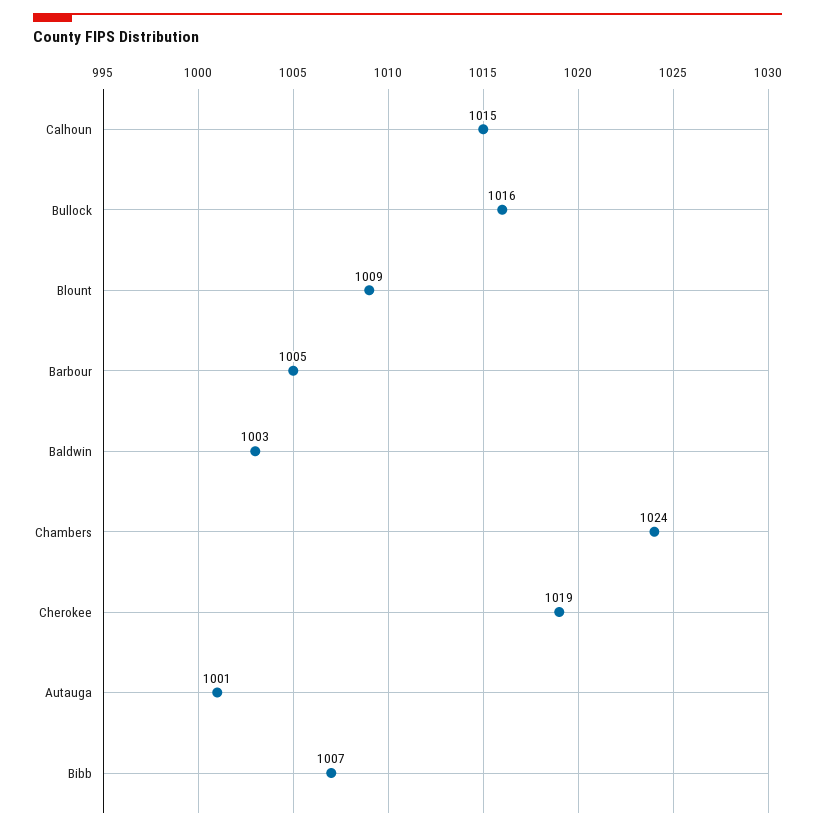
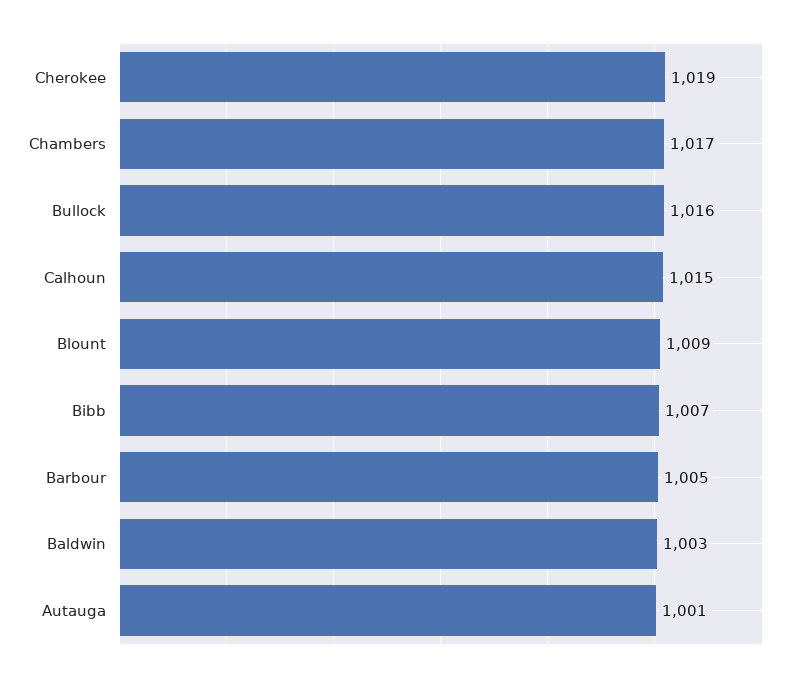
  {
    "Calhoun": 1015,
    "Bullock": 1016,
    "Blount": 1009,
    "Barbour": 1005,
    "Baldwin": 1003,
-   "Chambers": 1024,
+   "Chambers": 1017,
    "Cherokee": 1019,
    "Autauga": 1001,
    "Bibb": 1007
  }

